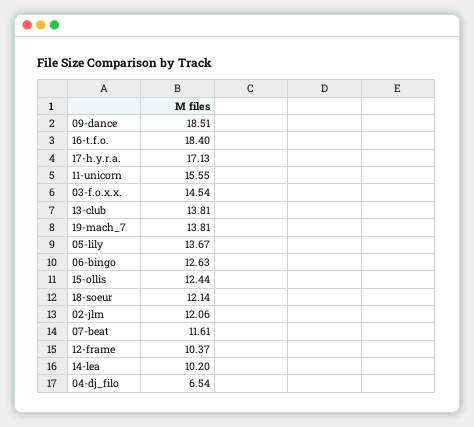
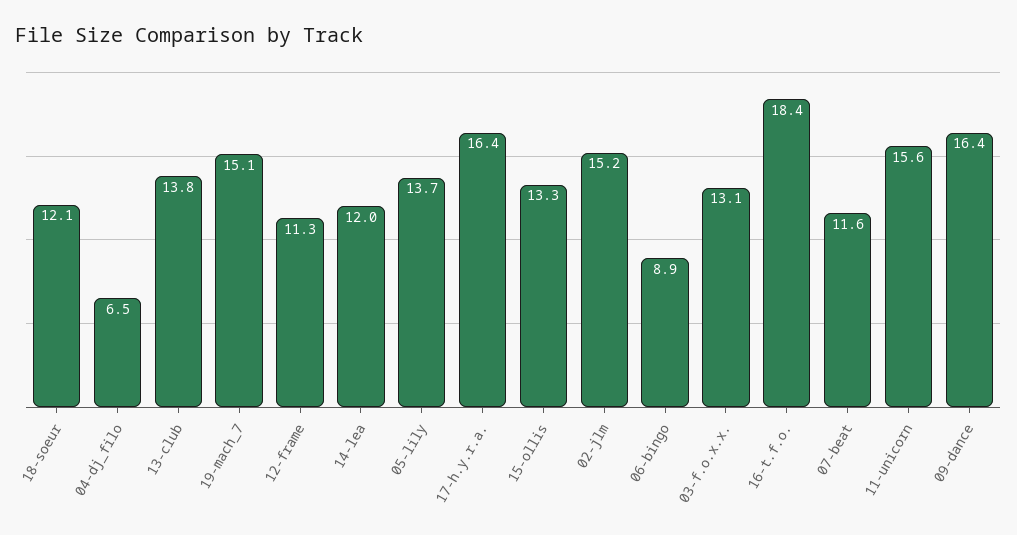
  {
-   "09-dance": 18.51,
+   "09-dance": 16.4,
    "16-t.f.o.": 18.4,
-   "17-h.y.r.a.": 17.13,
+   "17-h.y.r.a.": 16.4,
    "11-unicorn": 15.55,
-   "03-f.o.x.x.": 14.54,
+   "03-f.o.x.x.": 13.1,
    "13-club": 13.81,
-   "19-mach_7": 13.81,
+   "19-mach_7": 15.1,
    "05-lily": 13.67,
-   "06-bingo": 12.63,
+   "06-bingo": 8.9,
-   "15-ollis": 12.44,
+   "15-ollis": 13.3,
    "18-soeur": 12.14,
-   "02-jlm": 12.06,
+   "02-jlm": 15.2,
    "07-beat": 11.61,
-   "12-frame": 10.37,
+   "12-frame": 11.3,
-   "14-lea": 10.2,
+   "14-lea": 12,
    "04-dj_filo": 6.54
  }

